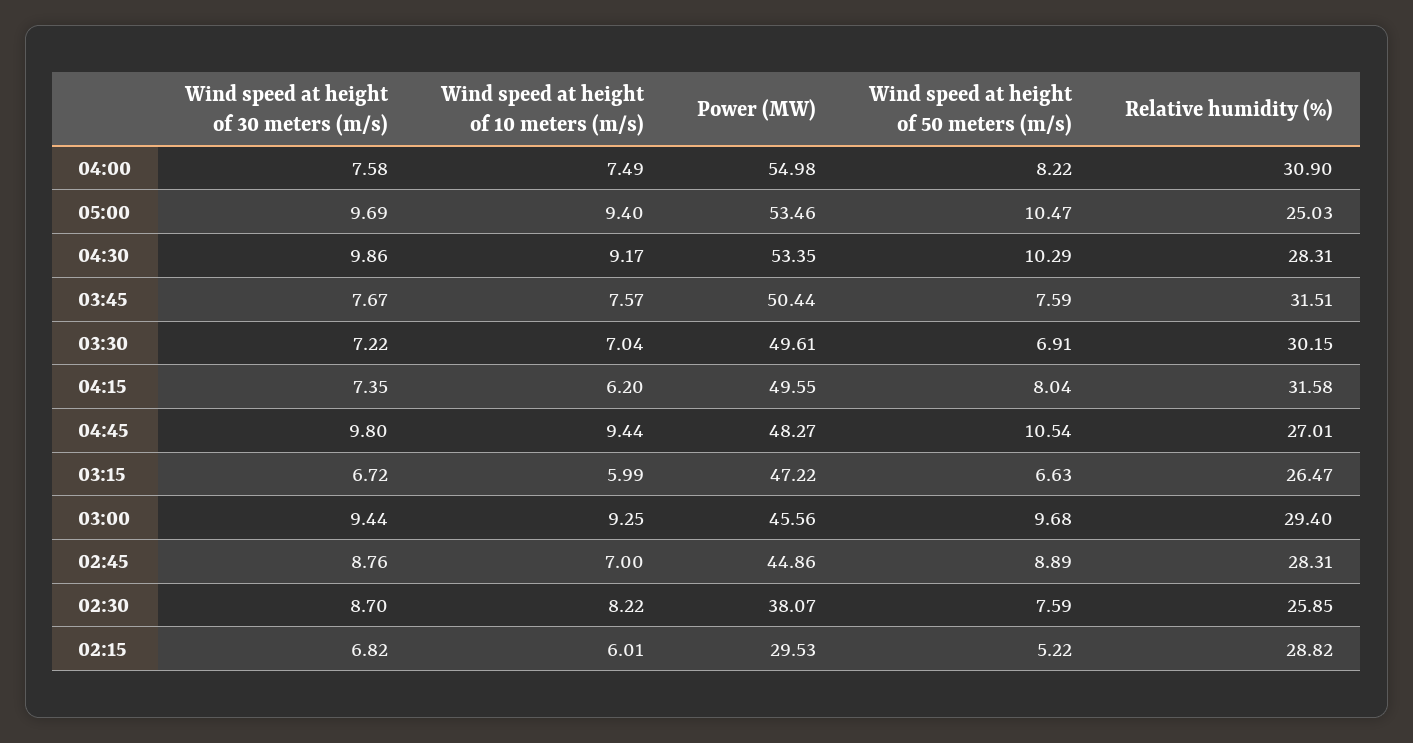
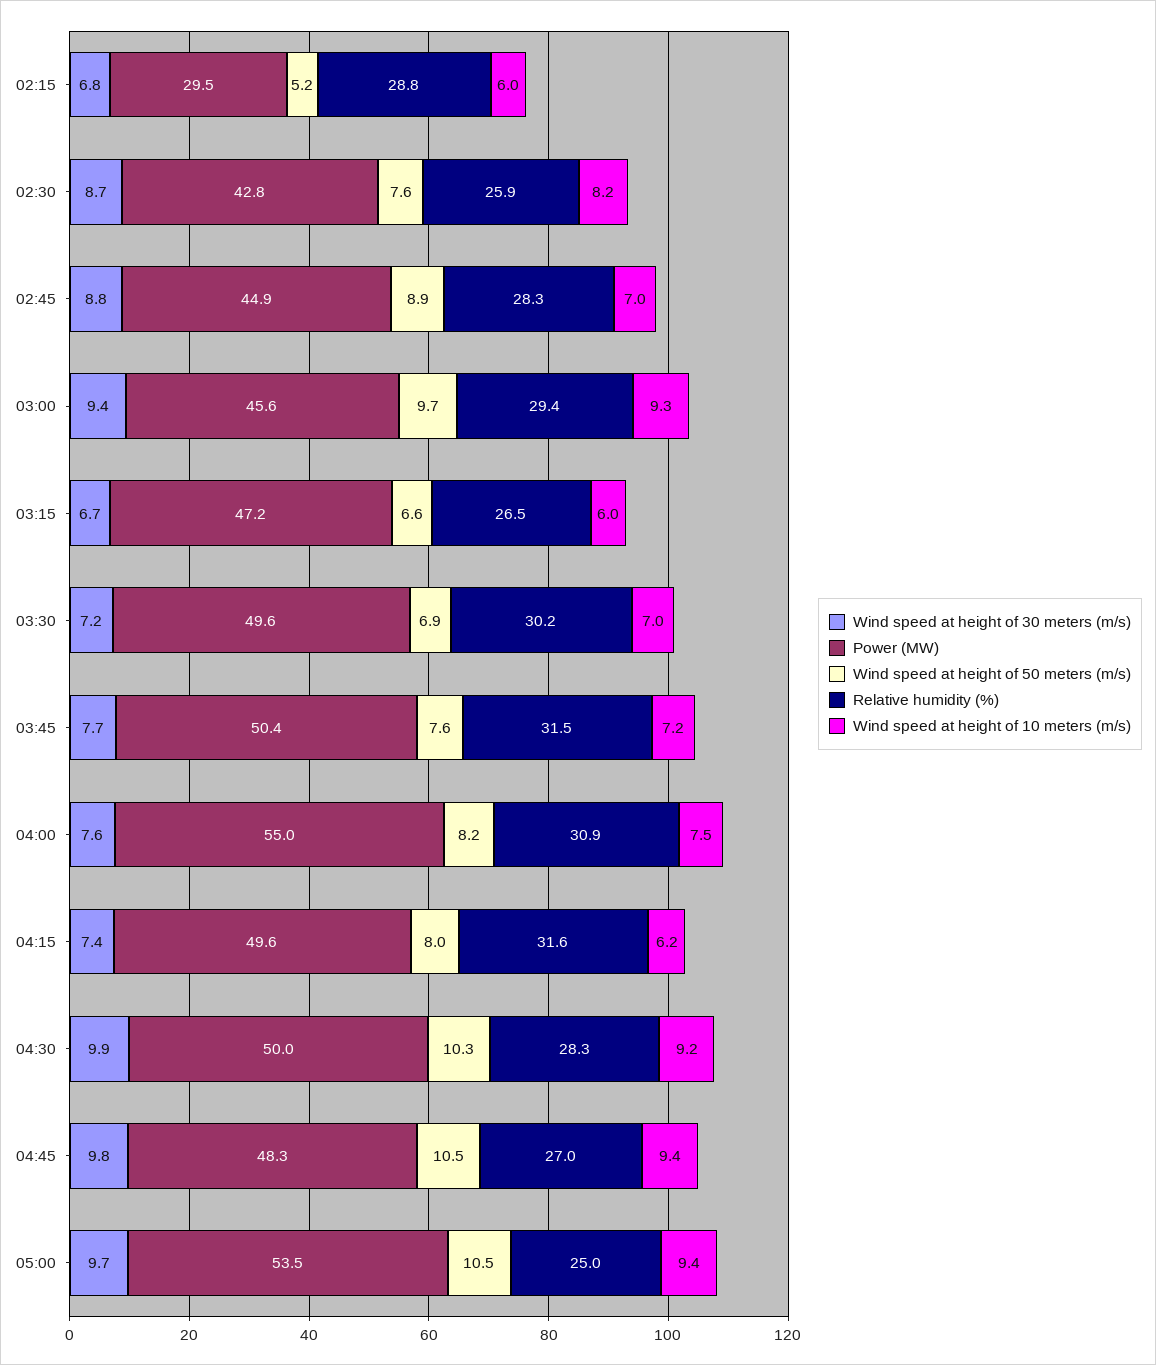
  {
    "Wind speed at height of 30 meters (m/s)": {
      "04:00": 7.58,
      "05:00": 9.69,
      "04:30": 9.86,
      "03:45": 7.67,
      "03:30": 7.22,
      "04:15": 7.35,
      "04:45": 9.8,
      "03:15": 6.72,
      "03:00": 9.44,
      "02:45": 8.76,
      "02:30": 8.7,
      "02:15": 6.82
    },
    "Wind speed at height of 10 meters (m/s)": {
      "04:00": 7.49,
      "05:00": 9.4,
      "04:30": 9.17,
-     "03:45": 7.57,
+     "03:45": 7.2,
      "03:30": 7.04,
      "04:15": 6.2,
      "04:45": 9.44,
      "03:15": 5.99,
      "03:00": 9.25,
      "02:45": 7,
      "02:30": 8.22,
      "02:15": 6.01
    },
    "Power (MW)": {
      "04:00": 54.98,
      "05:00": 53.46,
-     "04:30": 53.35,
+     "04:30": 50,
      "03:45": 50.44,
      "03:30": 49.61,
      "04:15": 49.55,
      "04:45": 48.27,
      "03:15": 47.22,
      "03:00": 45.56,
      "02:45": 44.86,
-     "02:30": 38.07,
+     "02:30": 42.8,
      "02:15": 29.53
    },
    "Wind speed at height of 50 meters (m/s)": {
      "04:00": 8.22,
      "05:00": 10.47,
      "04:30": 10.29,
      "03:45": 7.59,
      "03:30": 6.91,
      "04:15": 8.04,
      "04:45": 10.54,
      "03:15": 6.63,
      "03:00": 9.68,
      "02:45": 8.89,
      "02:30": 7.59,
      "02:15": 5.22
    },
    "Relative humidity (%)": {
      "04:00": 30.9,
      "05:00": 25.03,
      "04:30": 28.31,
      "03:45": 31.51,
      "03:30": 30.15,
      "04:15": 31.58,
      "04:45": 27.01,
      "03:15": 26.47,
      "03:00": 29.4,
      "02:45": 28.31,
      "02:30": 25.85,
      "02:15": 28.82
    }
  }

